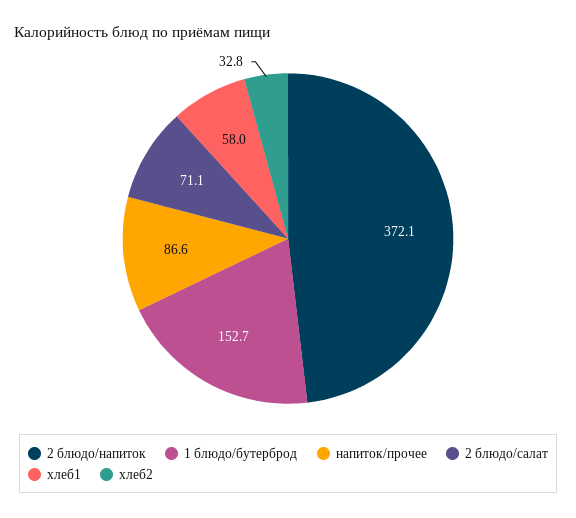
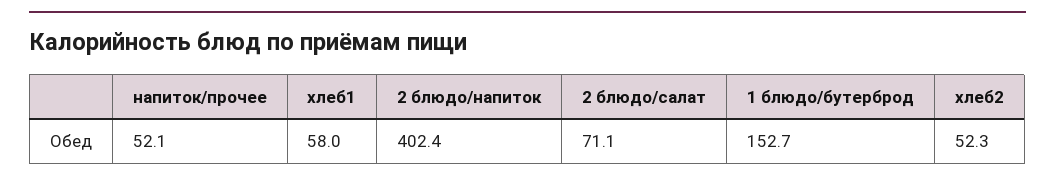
  {
-   "2 блюдо/напиток": 372.1,
+   "2 блюдо/напиток": 402.4,
    "1 блюдо/бутерброд": 152.7,
-   "напиток/прочее": 86.6,
+   "напиток/прочее": 52.1,
    "2 блюдо/салат": 71.1,
    "хлеб1": 58,
-   "хлеб2": 32.8
+   "хлеб2": 52.3
  }

